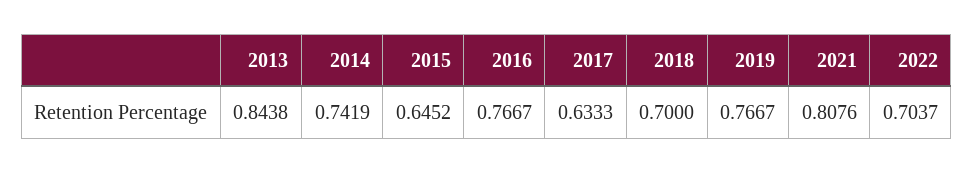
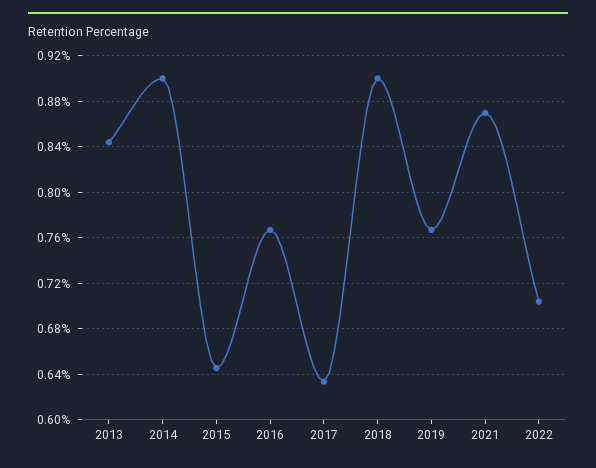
  {
    "2013": 0.8438,
-   "2014": 0.7419,
+   "2014": 0.9,
    "2015": 0.6452,
    "2016": 0.7667,
    "2017": 0.6333,
-   "2018": 0.7,
+   "2018": 0.9,
    "2019": 0.7667,
-   "2021": 0.8076,
+   "2021": 0.87,
    "2022": 0.7037
  }

